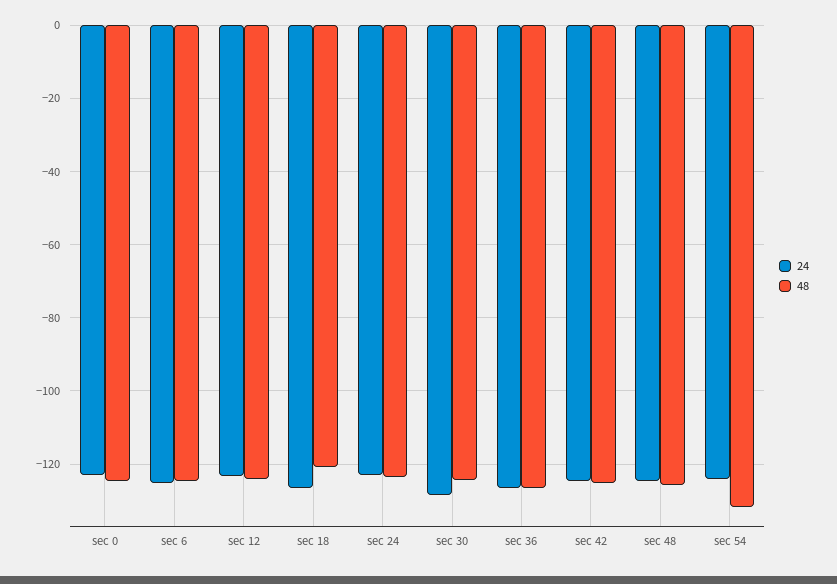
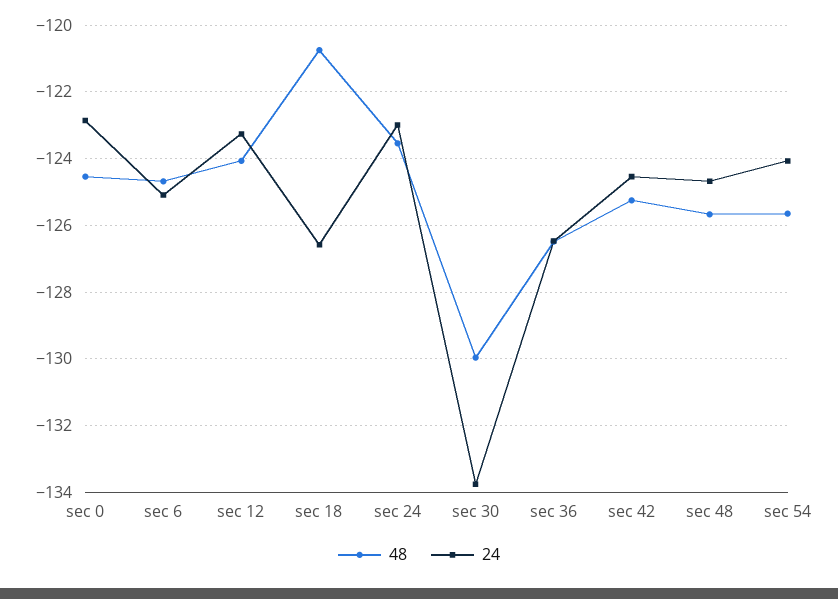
  {
    "24": {
      "sec 0": -122.8,
      "sec 6": -125,
      "sec 12": -123.2,
      "sec 18": -126.6,
      "sec 24": -123,
-     "sec 30": -128,
+     "sec 30": -133.8,
      "sec 36": -126.4,
      "sec 42": -124.6,
      "sec 48": -124.6,
      "sec 54": -124
    },
    "48": {
      "sec 0": -124.6,
      "sec 6": -124.6,
      "sec 12": -124,
      "sec 18": -120.8,
      "sec 24": -123.6,
-     "sec 30": -124,
+     "sec 30": -130,
      "sec 36": -126.4,
      "sec 42": -125.2,
      "sec 48": -125.6,
-     "sec 54": -132
+     "sec 54": -125.6
    }
  }

